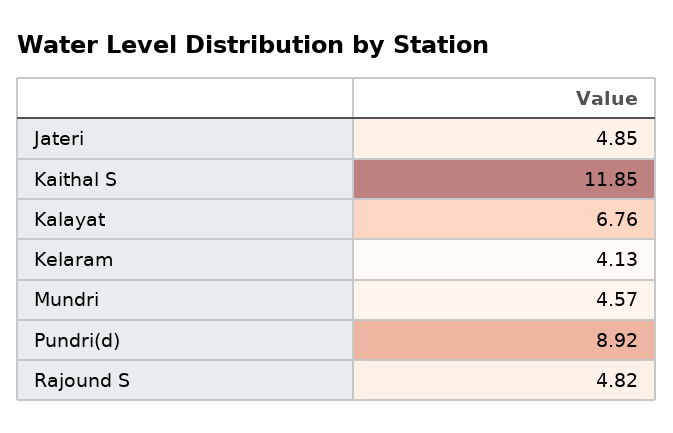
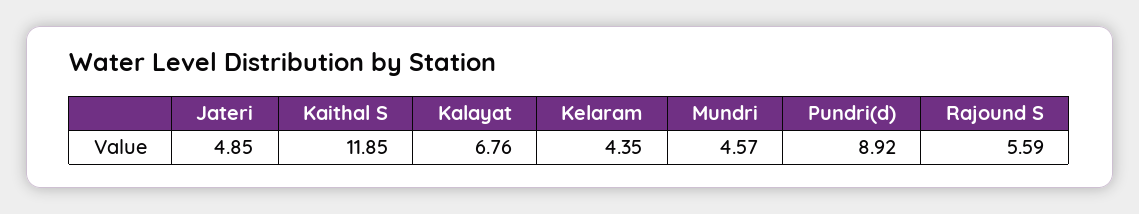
  {
    "Jateri": 4.85,
    "Kaithal S": 11.85,
    "Kalayat": 6.76,
-   "Kelaram": 4.13,
+   "Kelaram": 4.35,
    "Mundri": 4.57,
    "Pundri(d)": 8.92,
-   "Rajound S": 4.82
+   "Rajound S": 5.59
  }

